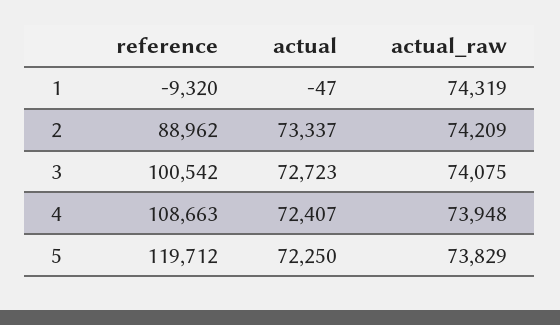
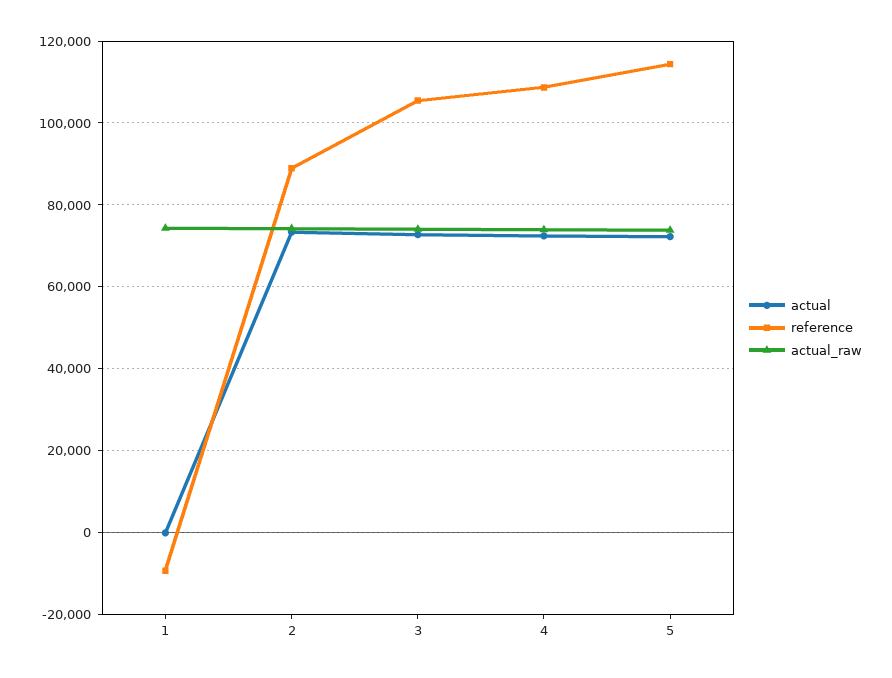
  {
    "reference": {
      "1": -9320,
      "2": 88962,
-     "3": 100542,
+     "3": 106000,
      "4": 108663,
-     "5": 119712
+     "5": 114000
    },
    "actual": {
      "1": -47,
      "2": 73337,
      "3": 72723,
      "4": 72407,
      "5": 72250
    },
    "actual_raw": {
      "1": 74319,
      "2": 74209,
      "3": 74075,
      "4": 73948,
      "5": 73829
    }
  }

